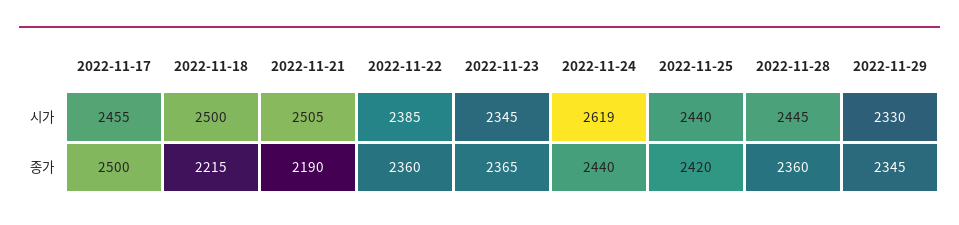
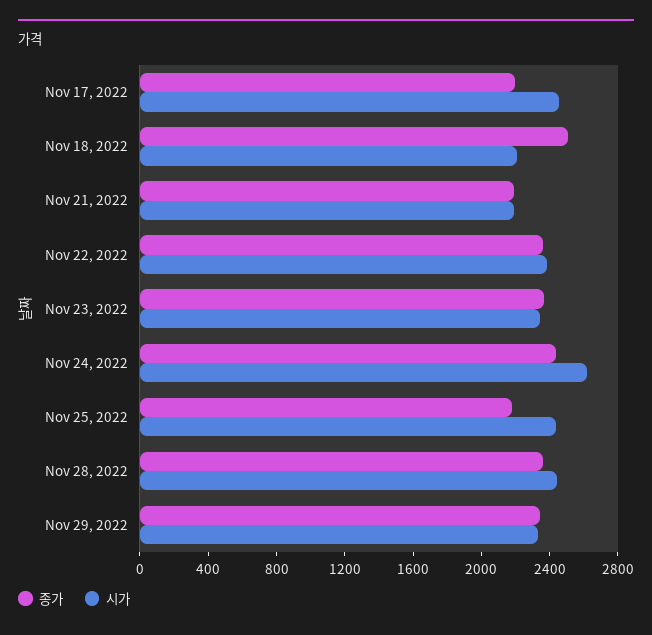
  {
    "시가": {
      "2022-11-17": 2455,
-     "2022-11-18": 2500,
+     "2022-11-18": 2200,
-     "2022-11-21": 2505,
+     "2022-11-21": 2200,
      "2022-11-22": 2385,
      "2022-11-23": 2345,
      "2022-11-24": 2619,
      "2022-11-25": 2440,
      "2022-11-28": 2445,
      "2022-11-29": 2330
    },
    "종가": {
-     "2022-11-17": 2500,
+     "2022-11-17": 2200,
-     "2022-11-18": 2215,
+     "2022-11-18": 2500,
      "2022-11-21": 2190,
      "2022-11-22": 2360,
      "2022-11-23": 2365,
      "2022-11-24": 2440,
-     "2022-11-25": 2420,
+     "2022-11-25": 2200,
      "2022-11-28": 2360,
      "2022-11-29": 2345
    }
  }

